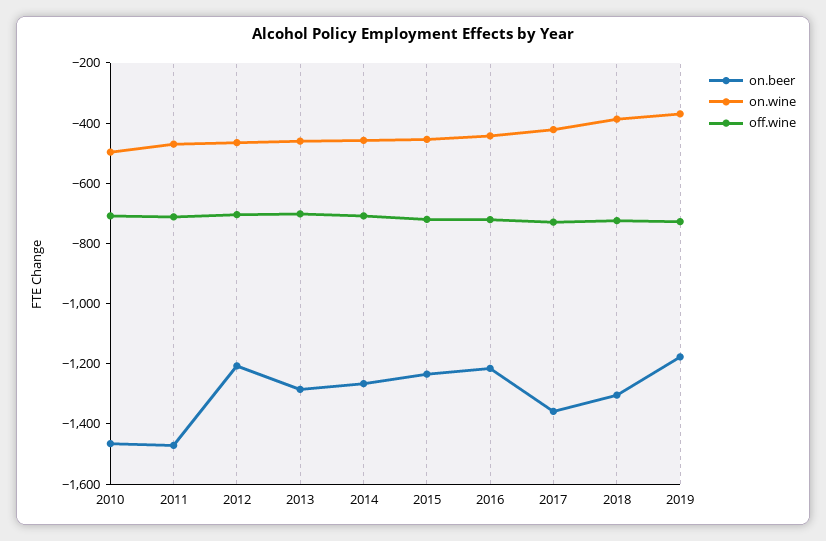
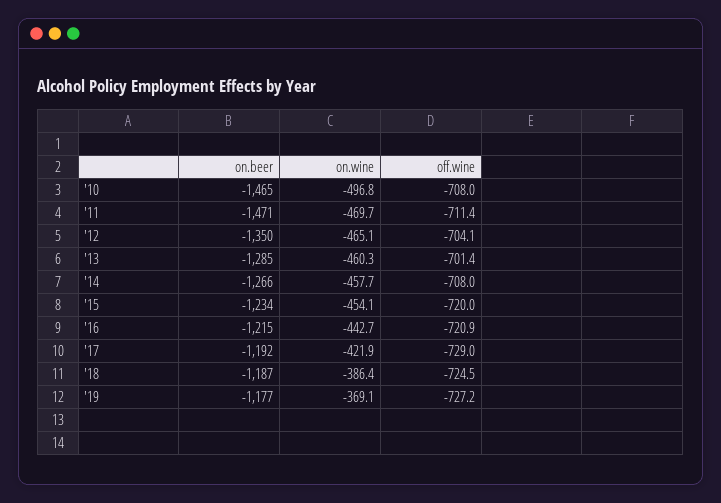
  {
    "on.beer": {
      "2010": -1465,
      "2011": -1471,
-     "2012": -1200,
+     "2012": -1350,
      "2013": -1285,
      "2014": -1266,
      "2015": -1234,
      "2016": -1215,
-     "2017": -1350,
+     "2017": -1192,
-     "2018": -1300,
+     "2018": -1187,
      "2019": -1177
    },
    "on.wine": {
      "2010": -496.8,
      "2011": -469.7,
      "2012": -465.1,
      "2013": -460.3,
      "2014": -457.7,
      "2015": -454.1,
      "2016": -442.7,
      "2017": -421.9,
      "2018": -386.4,
      "2019": -369.1
    },
    "off.wine": {
      "2010": -708,
      "2011": -711.4,
      "2012": -704.1,
      "2013": -701.4,
      "2014": -708,
      "2015": -720,
      "2016": -720.9,
      "2017": -729,
      "2018": -724.5,
      "2019": -727.2
    }
  }

